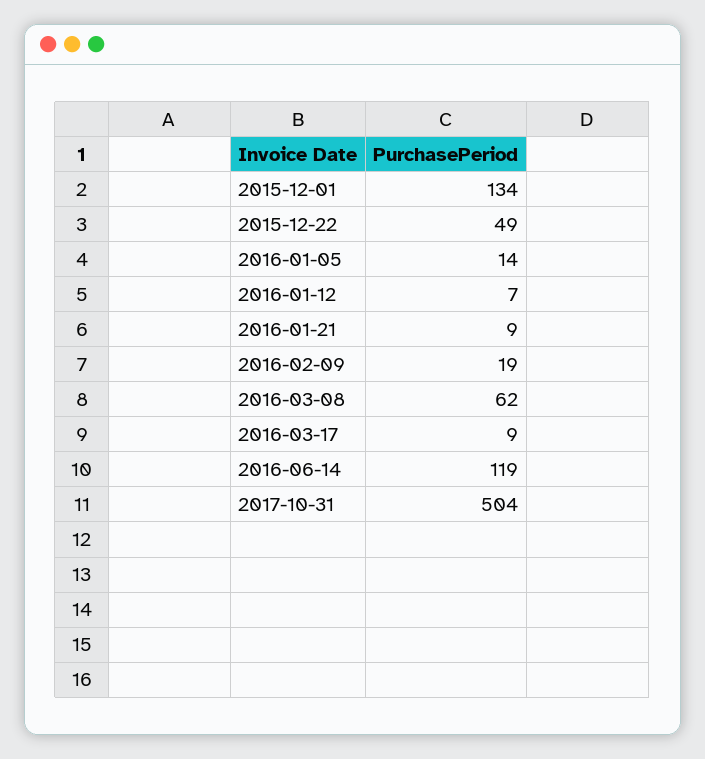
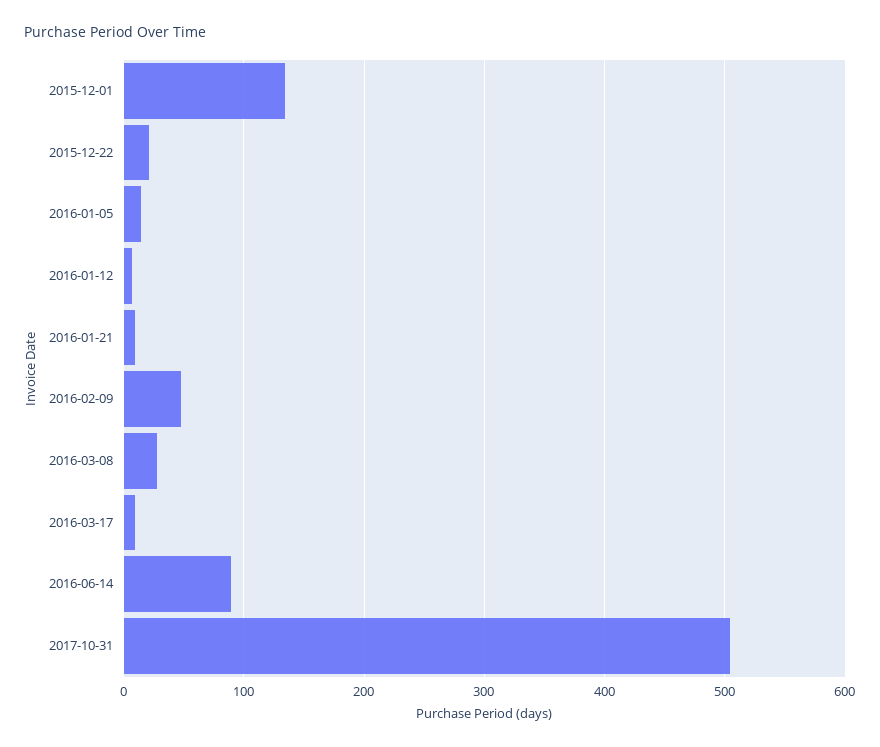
  {
    "2015-12-01": 134,
-   "2015-12-22": 49,
+   "2015-12-22": 20,
    "2016-01-05": 14,
    "2016-01-12": 7,
    "2016-01-21": 9,
-   "2016-02-09": 19,
+   "2016-02-09": 50,
-   "2016-03-08": 62,
+   "2016-03-08": 30,
    "2016-03-17": 9,
-   "2016-06-14": 119,
+   "2016-06-14": 90,
    "2017-10-31": 504
  }

